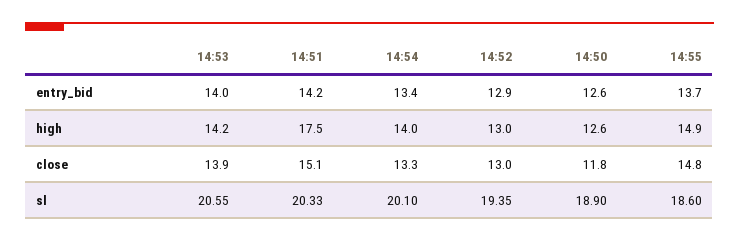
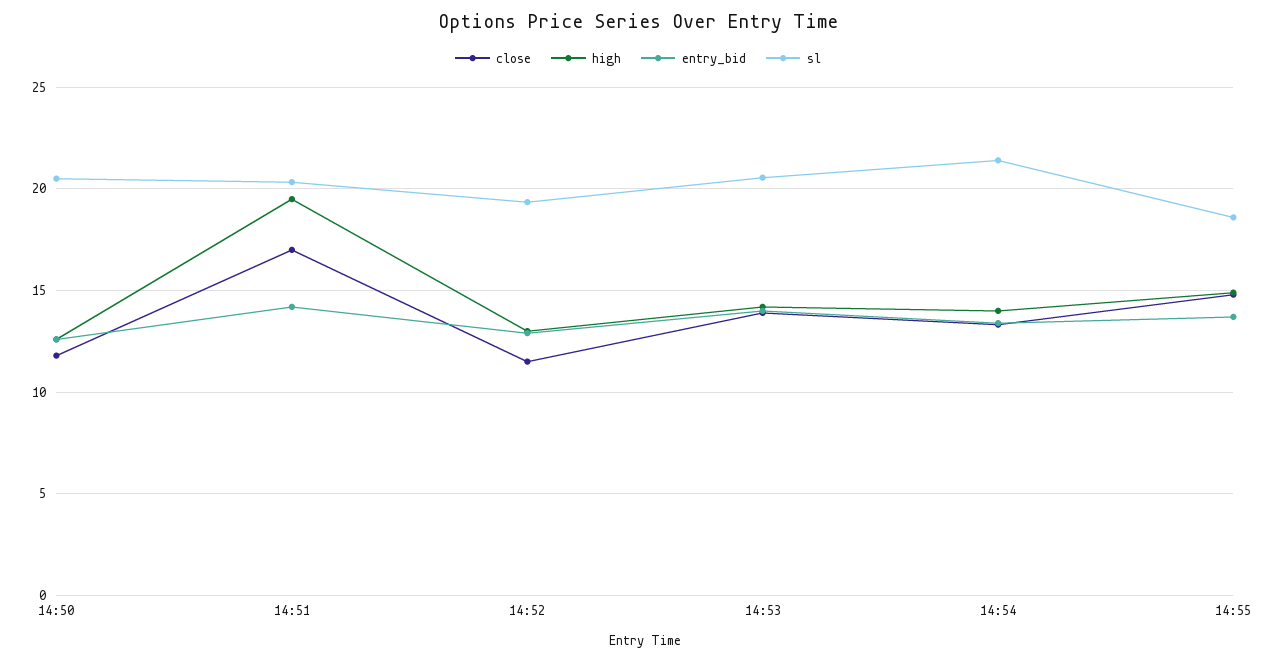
  {
    "entry_bid": {
      "14:53": 14,
      "14:51": 14.2,
      "14:54": 13.4,
      "14:52": 12.9,
      "14:50": 12.6,
      "14:55": 13.7
    },
    "high": {
      "14:53": 14.2,
-     "14:51": 17.5,
+     "14:51": 19.5,
      "14:54": 14,
      "14:52": 13,
      "14:50": 12.6,
      "14:55": 14.9
    },
    "close": {
      "14:53": 13.9,
-     "14:51": 15.1,
+     "14:51": 17,
      "14:54": 13.3,
-     "14:52": 13,
+     "14:52": 11.5,
      "14:50": 11.8,
      "14:55": 14.8
    },
    "sl": {
      "14:53": 20.55,
      "14:51": 20.33,
-     "14:54": 20.1,
+     "14:54": 21.5,
      "14:52": 19.35,
-     "14:50": 18.9,
+     "14:50": 20.5,
      "14:55": 18.6
    }
  }

